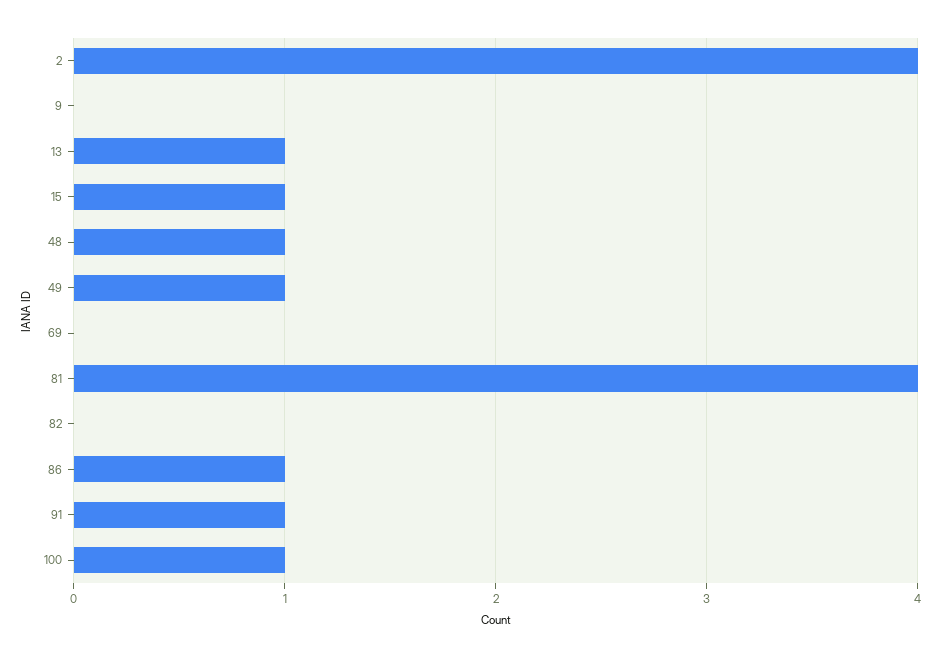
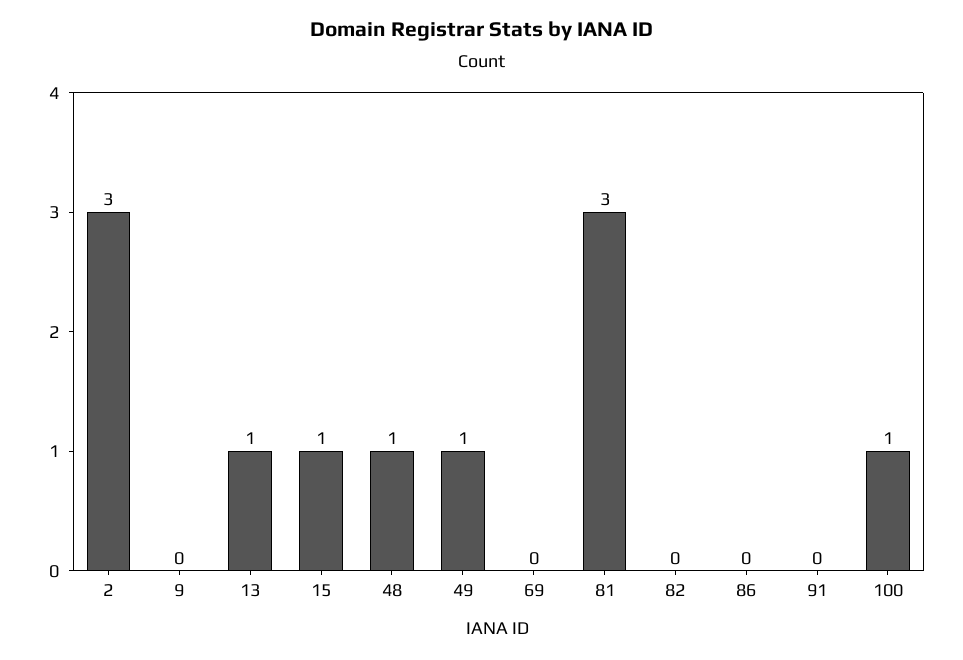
  {
-   "2": 4,
+   "2": 3,
    "9": 0,
    "13": 1,
    "15": 1,
    "48": 1,
    "49": 1,
    "69": 0,
-   "81": 4,
+   "81": 3,
    "82": 0,
-   "86": 1,
+   "86": 0,
-   "91": 1,
+   "91": 0,
    "100": 1
  }

